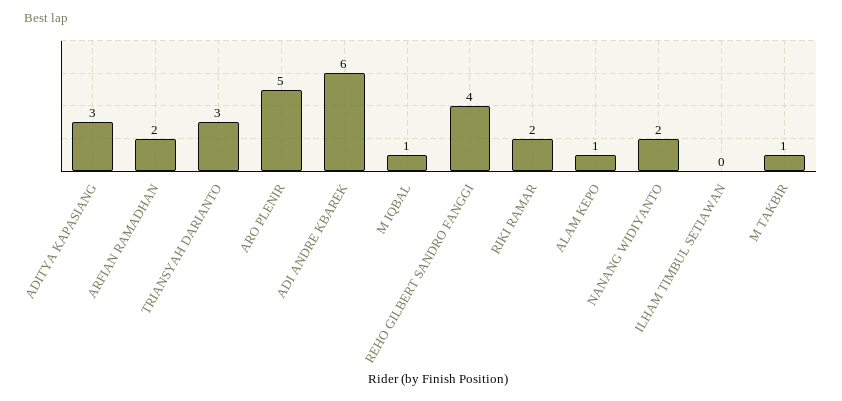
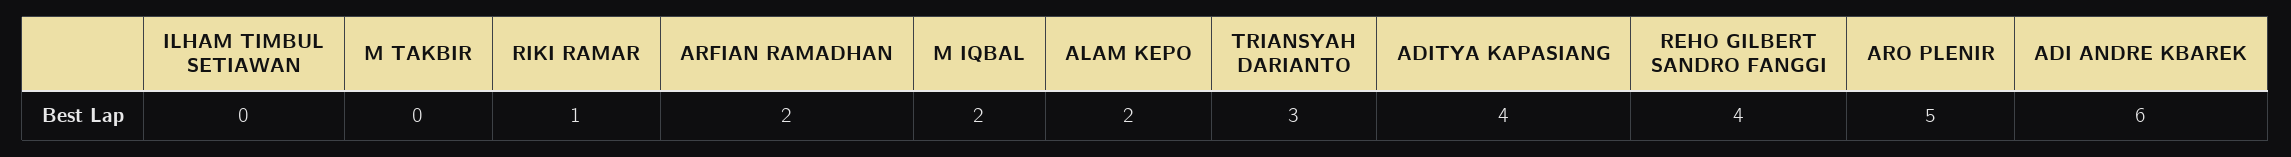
  {
-   "ADITYA KAPASIANG": 3,
+   "ADITYA KAPASIANG": 4,
    "ARFIAN RAMADHAN": 2,
    "TRIANSYAH DARIANTO": 3,
    "ARO PLENIR": 5,
    "ADI ANDRE KBAREK": 6,
-   "M IQBAL": 1,
+   "M IQBAL": 2,
    "REHO GILBERT SANDRO FANGGI": 4,
-   "RIKI RAMAR": 2,
+   "RIKI RAMAR": 1,
-   "ALAM KEPO": 1,
+   "ALAM KEPO": 2,
-   "NANANG WIDIYANTO": 2,
    "ILHAM TIMBUL SETIAWAN": 0,
-   "M TAKBIR": 1
+   "M TAKBIR": 0
  }

